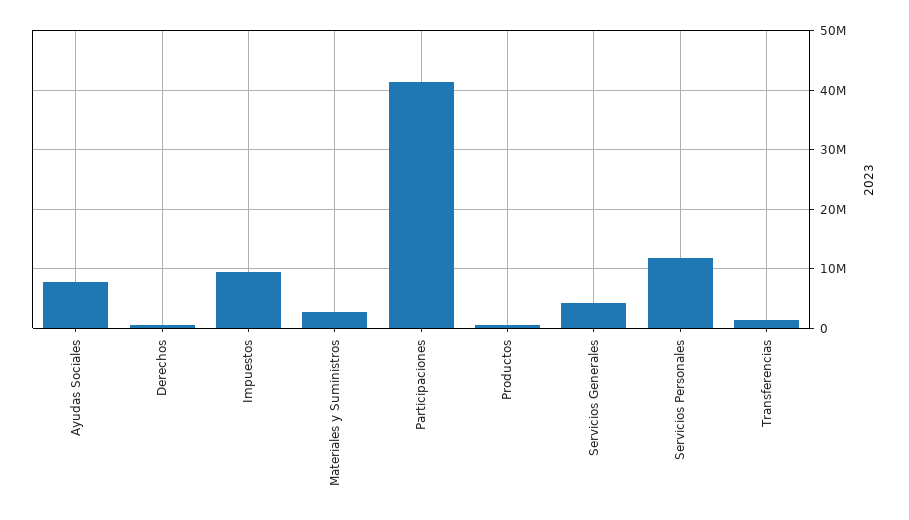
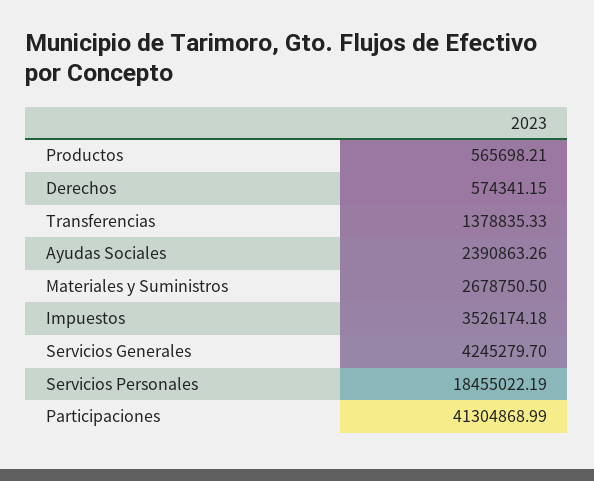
  {
-   "Ayudas Sociales": 8000000,
+   "Ayudas Sociales": 2390863.26,
    "Derechos": 574341.15,
-   "Impuestos": 10000000,
+   "Impuestos": 3526174.18,
    "Materiales y Suministros": 2678750.5,
    "Participaciones": 41304868.99,
    "Productos": 565698.21,
    "Servicios Generales": 4245279.7,
-   "Servicios Personales": 12000000,
+   "Servicios Personales": 18455022.19,
    "Transferencias": 1378835.33
  }

